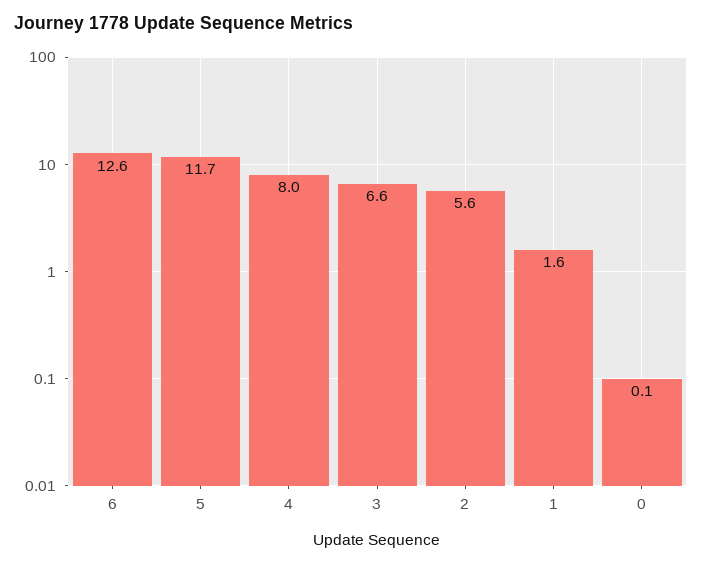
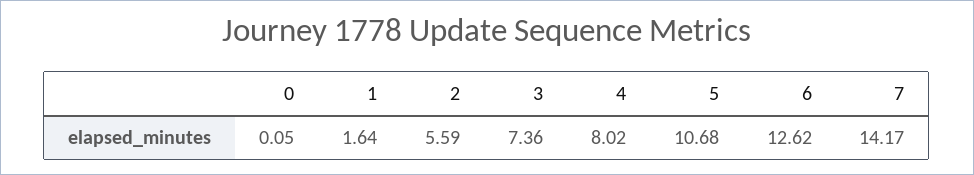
  {
    "6": 12.62,
-   "5": 11.7,
+   "5": 10.68,
    "4": 8.02,
-   "3": 6.6,
+   "3": 7.36,
    "2": 5.59,
    "1": 1.64,
-   "0": 0.05
+   "0": 0.05,
+   "7": 14.17
  }

